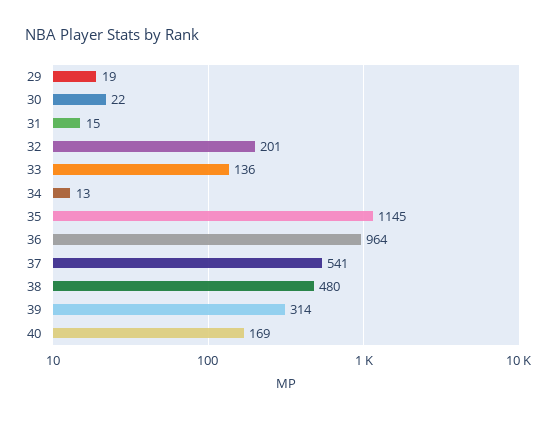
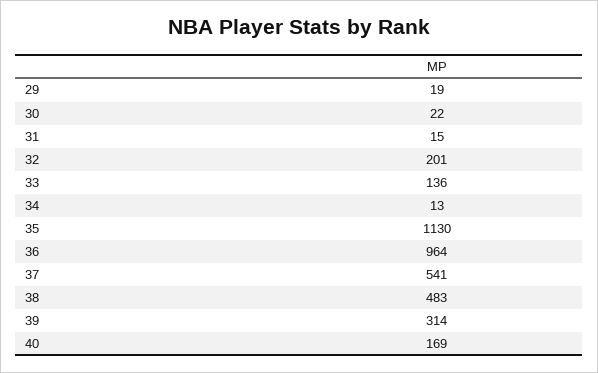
  {
    "29": 19,
    "30": 22,
    "31": 15,
    "32": 201,
    "33": 136,
    "34": 13,
-   "35": 1145,
+   "35": 1130,
    "36": 964,
    "37": 541,
-   "38": 480,
+   "38": 483,
    "39": 314,
    "40": 169
  }

